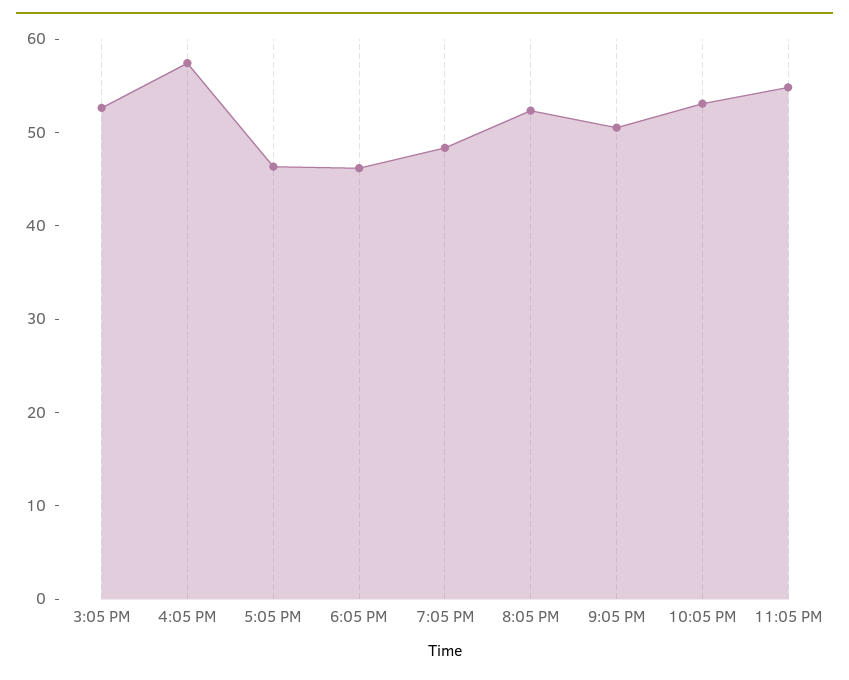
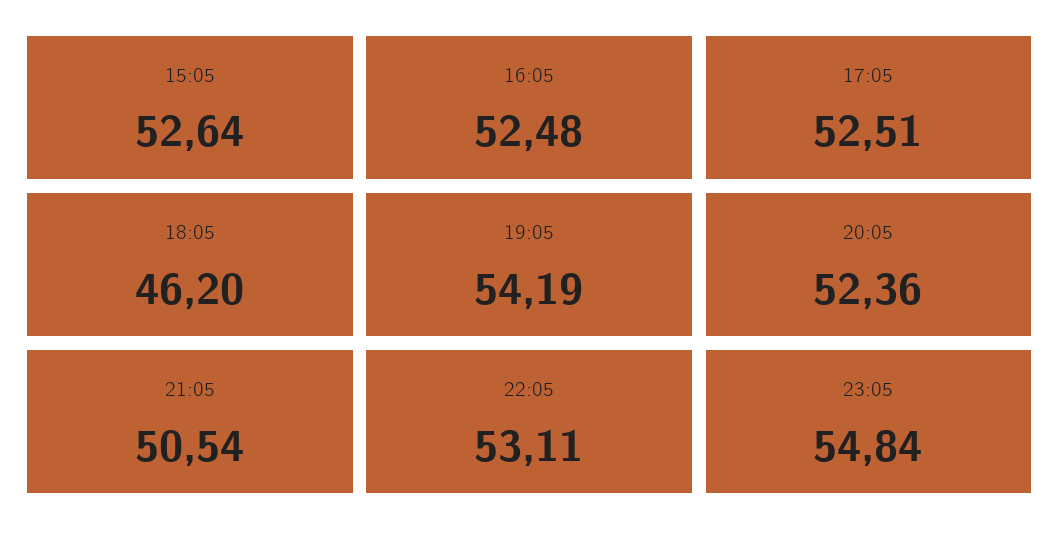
  {
    "3:05 PM": 52.64,
-   "4:05 PM": 58,
+   "4:05 PM": 52.48,
-   "5:05 PM": 46,
+   "5:05 PM": 52.51,
    "6:05 PM": 46.2,
-   "7:05 PM": 48,
+   "7:05 PM": 54.19,
    "8:05 PM": 52.36,
    "9:05 PM": 50.54,
    "10:05 PM": 53.11,
    "11:05 PM": 54.84
  }

